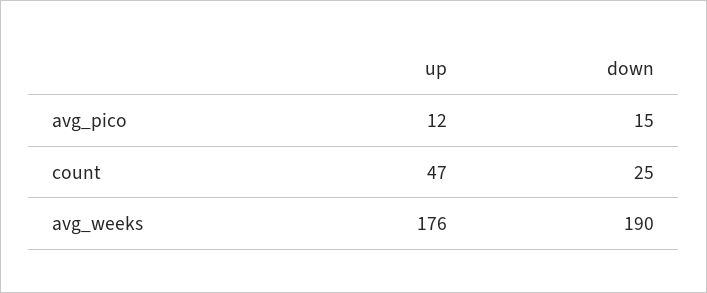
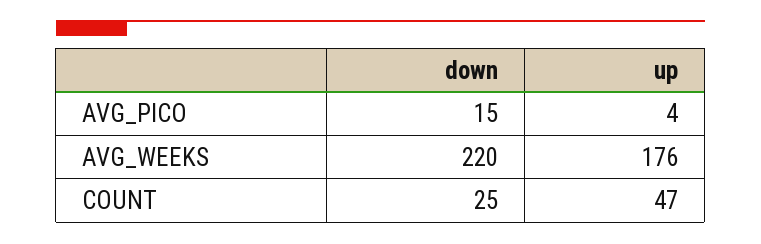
  {
    "up": {
-     "avg_pico": 12,
+     "avg_pico": 4,
      "count": 47,
      "avg_weeks": 176
    },
    "down": {
      "avg_pico": 15,
      "count": 25,
-     "avg_weeks": 190
+     "avg_weeks": 220
    }
  }

